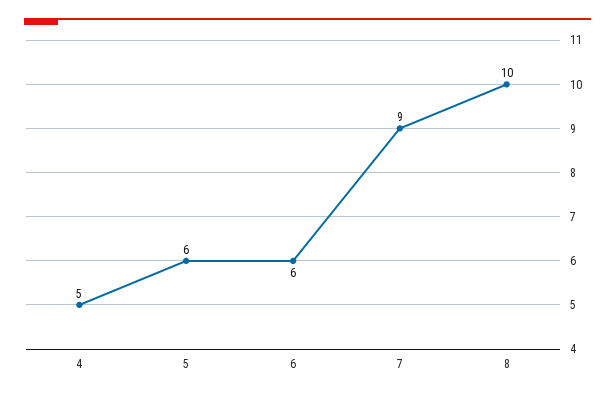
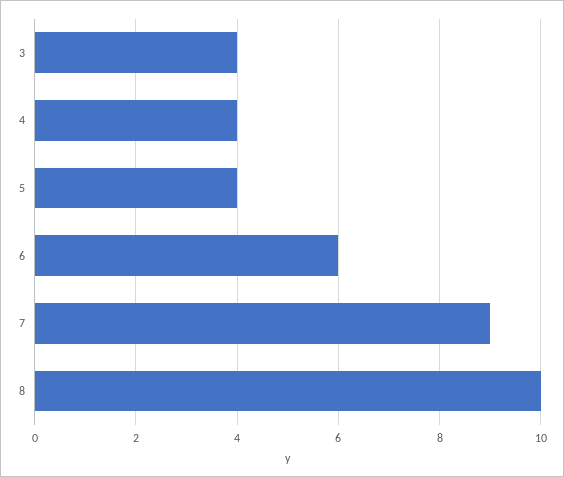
  {
-   "4": 5,
+   "4": 4,
-   "5": 6,
+   "5": 4,
    "6": 6,
    "7": 9,
-   "8": 10
+   "8": 10,
+   "3": 4
  }

